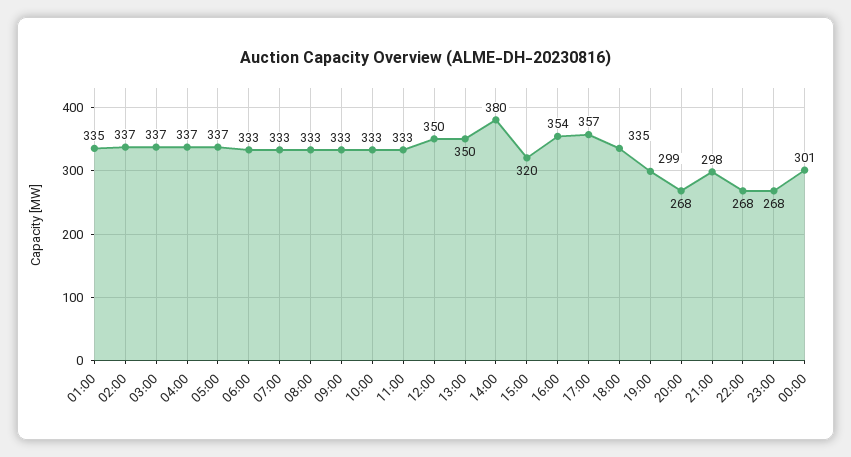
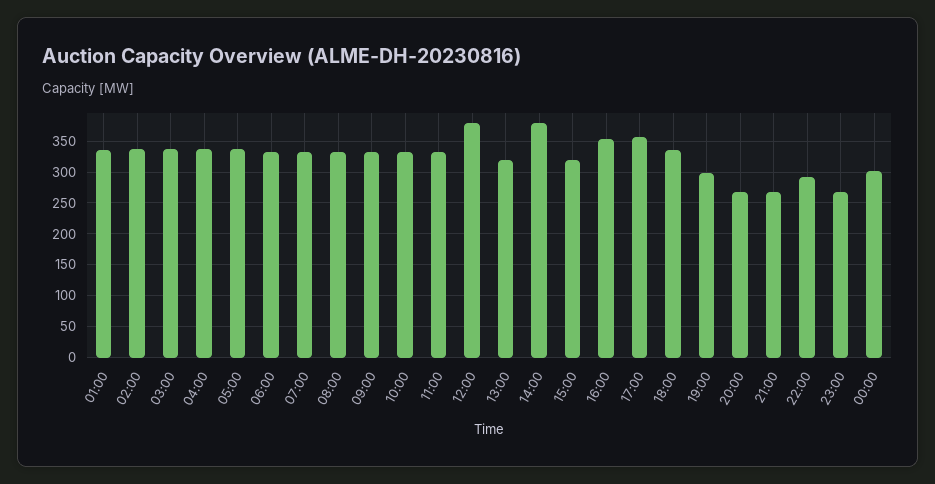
  {
    "01:00": 335,
    "02:00": 337,
    "03:00": 337,
    "04:00": 337,
    "05:00": 337,
    "06:00": 333,
    "07:00": 333,
    "08:00": 333,
    "09:00": 333,
    "10:00": 333,
    "11:00": 333,
-   "12:00": 350,
+   "12:00": 380,
-   "13:00": 350,
+   "13:00": 320,
    "14:00": 380,
    "15:00": 320,
    "16:00": 354,
    "17:00": 357,
    "18:00": 335,
    "19:00": 299,
    "20:00": 268,
-   "21:00": 298,
+   "21:00": 270,
-   "22:00": 268,
+   "22:00": 290,
    "23:00": 268,
    "00:00": 301
  }

